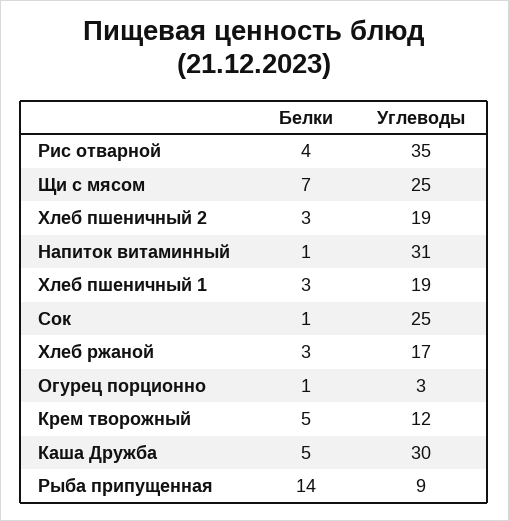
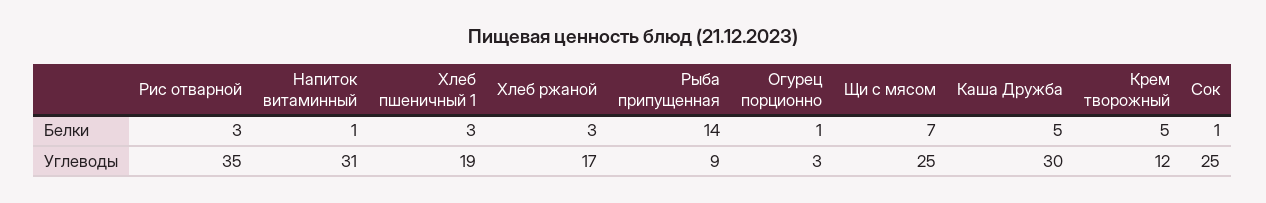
  {
    "Белки": {
-     "Рис отварной": 4,
+     "Рис отварной": 3,
      "Щи с мясом": 7,
-     "Хлеб пшеничный 2": 3,
      "Напиток витаминный": 1,
      "Хлеб пшеничный 1": 3,
      "Сок": 1,
      "Хлеб ржаной": 3,
      "Огурец порционно": 1,
      "Крем творожный": 5,
      "Каша Дружба": 5,
      "Рыба припущенная": 14
    },
    "Углеводы": {
      "Рис отварной": 35,
      "Щи с мясом": 25,
-     "Хлеб пшеничный 2": 19,
      "Напиток витаминный": 31,
      "Хлеб пшеничный 1": 19,
      "Сок": 25,
      "Хлеб ржаной": 17,
      "Огурец порционно": 3,
      "Крем творожный": 12,
      "Каша Дружба": 30,
      "Рыба припущенная": 9
    }
  }

